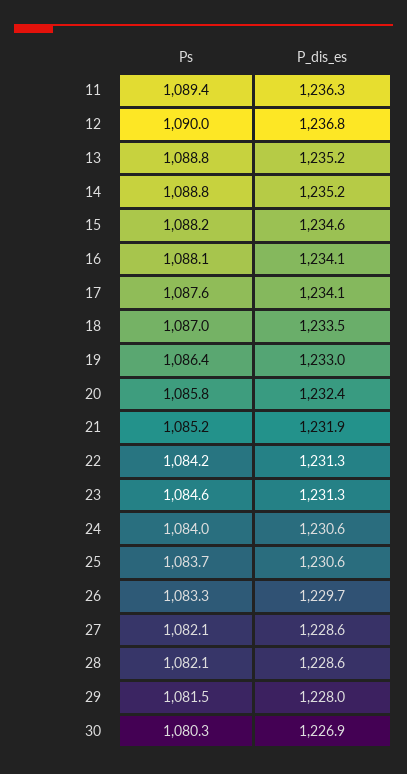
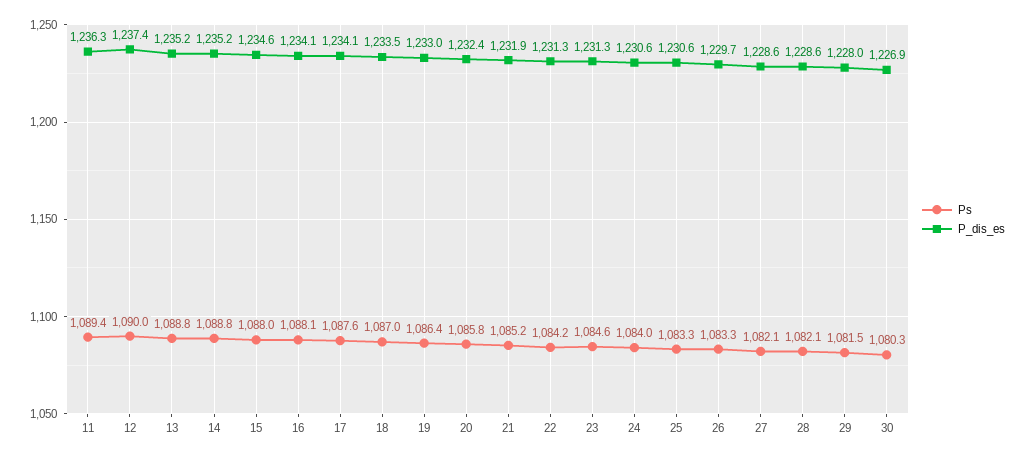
  {
    "Ps": {
      "11": 1089.4,
      "12": 1090,
      "13": 1088.8,
      "14": 1088.8,
-     "15": 1088.2,
+     "15": 1088,
      "16": 1088.1,
      "17": 1087.6,
      "18": 1087,
      "19": 1086.4,
      "20": 1085.8,
      "21": 1085.2,
      "22": 1084.2,
      "23": 1084.6,
      "24": 1084,
-     "25": 1083.7,
+     "25": 1083.3,
      "26": 1083.3,
      "27": 1082.1,
      "28": 1082.1,
      "29": 1081.5,
      "30": 1080.3
    },
    "P_dis_es": {
      "11": 1236.3,
-     "12": 1236.8,
+     "12": 1237.4,
      "13": 1235.2,
      "14": 1235.2,
      "15": 1234.6,
      "16": 1234.1,
      "17": 1234.1,
      "18": 1233.5,
      "19": 1233,
      "20": 1232.4,
      "21": 1231.9,
      "22": 1231.3,
      "23": 1231.3,
      "24": 1230.6,
      "25": 1230.6,
      "26": 1229.7,
      "27": 1228.6,
      "28": 1228.6,
      "29": 1228,
      "30": 1226.9
    }
  }

